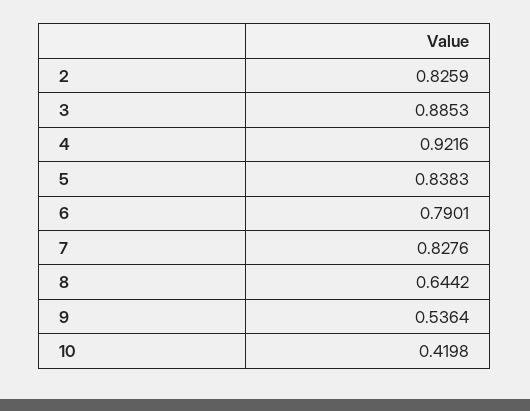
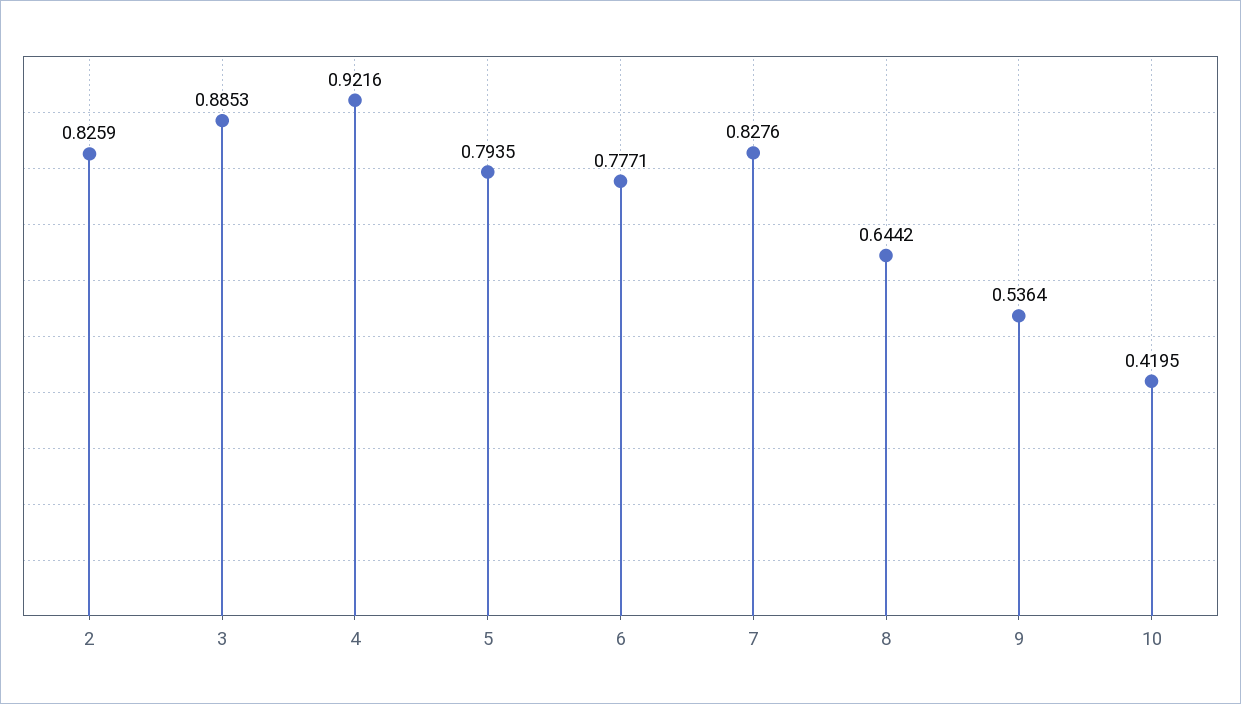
  {
    "2": 0.8259,
    "3": 0.8853,
    "4": 0.9216,
-   "5": 0.8383,
+   "5": 0.7935,
-   "6": 0.7901,
+   "6": 0.7771,
    "7": 0.8276,
    "8": 0.6442,
    "9": 0.5364,
-   "10": 0.4198
+   "10": 0.4195
  }

